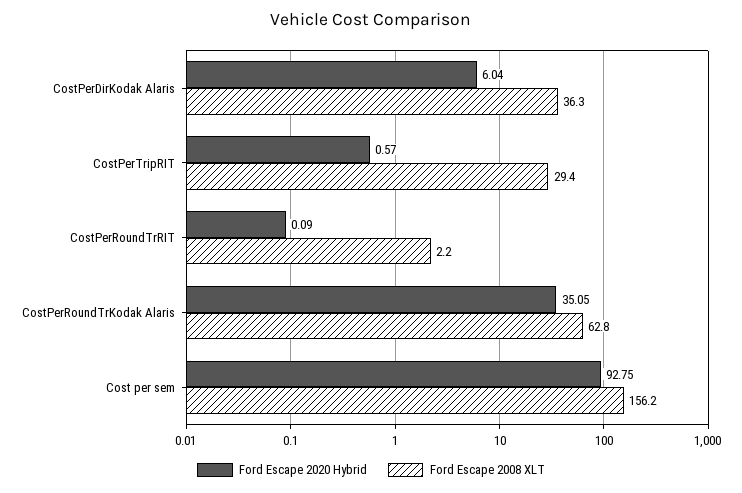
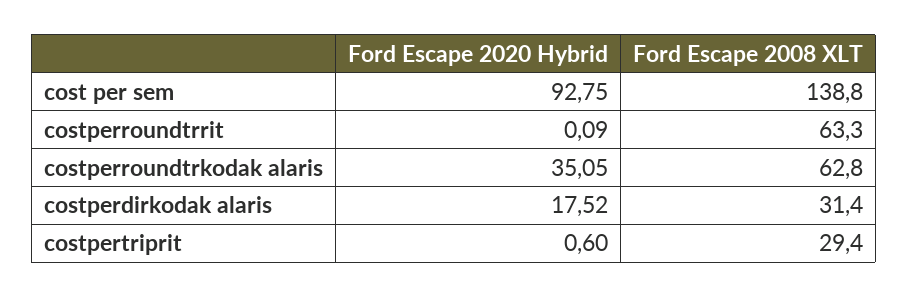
  {
    "Ford Escape 2020 Hybrid": {
-     "CostPerDirKodak Alaris": 6.04,
+     "CostPerDirKodak Alaris": 17.52,
-     "CostPerTripRIT": 0.57,
+     "CostPerTripRIT": 0.6,
      "CostPerRoundTrRIT": 0.09,
      "CostPerRoundTrKodak Alaris": 35.05,
      "Cost per sem": 92.75
    },
    "Ford Escape 2008 XLT": {
-     "CostPerDirKodak Alaris": 36.3,
+     "CostPerDirKodak Alaris": 31.4,
      "CostPerTripRIT": 29.4,
-     "CostPerRoundTrRIT": 2.2,
+     "CostPerRoundTrRIT": 63.3,
      "CostPerRoundTrKodak Alaris": 62.8,
-     "Cost per sem": 156.2
+     "Cost per sem": 138.8
    }
  }

